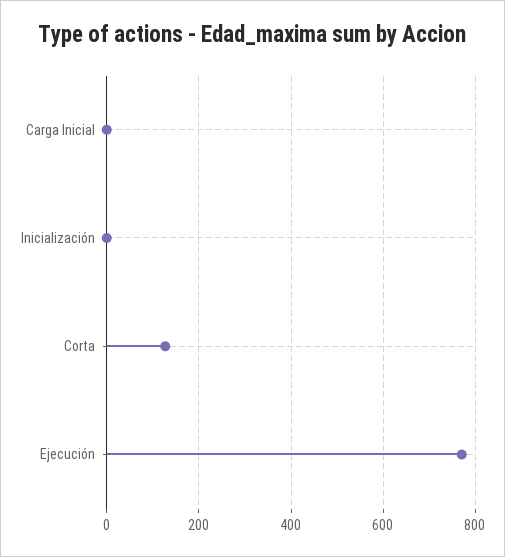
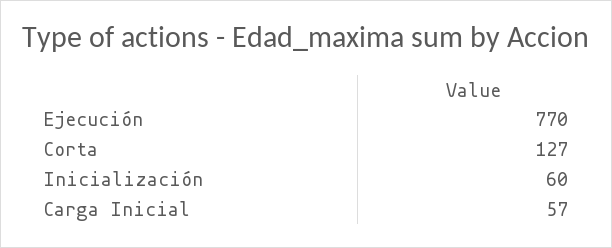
  {
-   "Carga Inicial": 0,
+   "Carga Inicial": 57,
-   "Inicialización": 0,
+   "Inicialización": 60,
    "Corta": 127,
    "Ejecución": 770
  }

